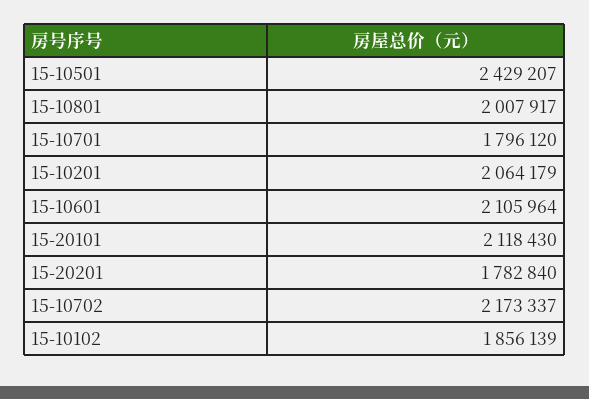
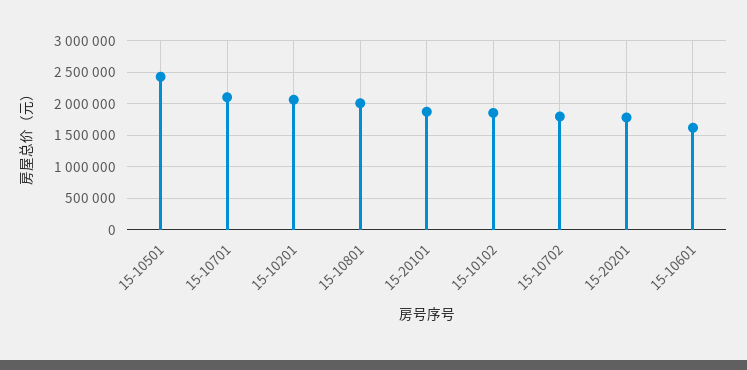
  {
    "15-10501": 2429207,
    "15-10801": 2007917,
-   "15-10701": 1796120,
+   "15-10701": 2100000,
    "15-10201": 2064179,
-   "15-10601": 2105964,
+   "15-10601": 1600000,
-   "15-20101": 2118430,
+   "15-20101": 1900000,
    "15-20201": 1782840,
-   "15-10702": 2173337,
+   "15-10702": 1800000,
    "15-10102": 1856139
  }

